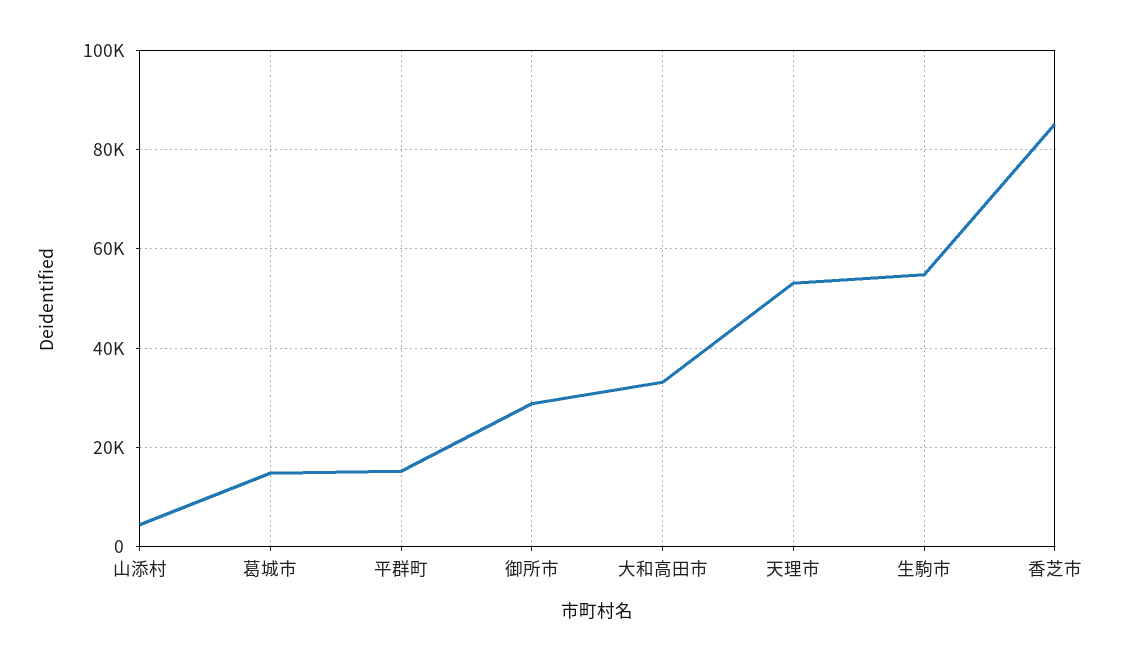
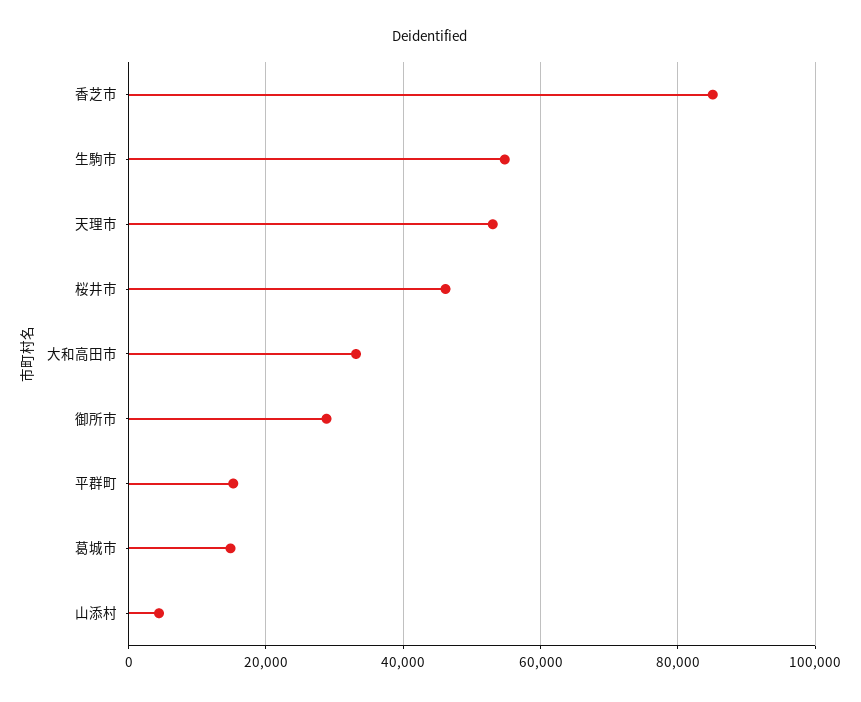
  {
    "山添村": 4000,
    "葛城市": 14000,
    "平群町": 16000,
    "御所市": 28000,
    "大和高田市": 34000,
    "天理市": 54000,
    "生駒市": 54000,
-   "香芝市": 86000
+   "香芝市": 86000,
+   "桜井市": 46000
  }

